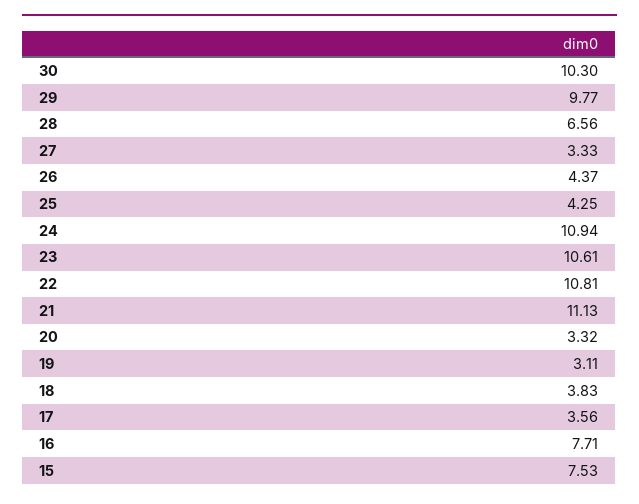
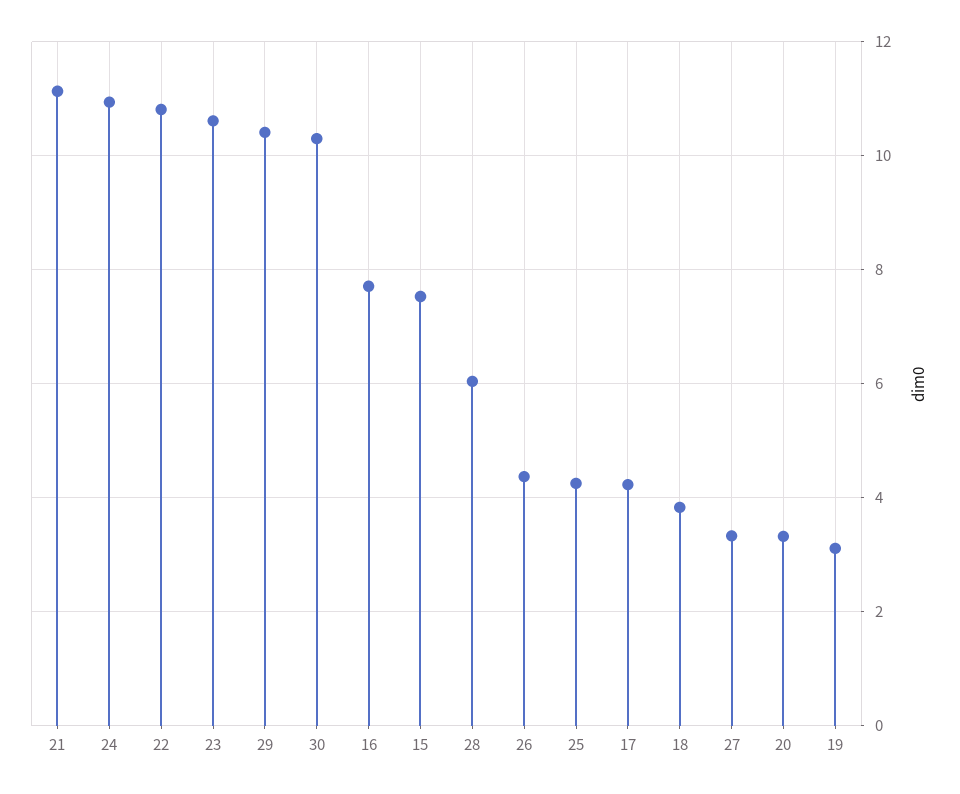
  {
    "30": 10.3,
-   "29": 9.77,
+   "29": 10.4,
-   "28": 6.56,
+   "28": 6,
    "27": 3.33,
    "26": 4.37,
    "25": 4.25,
    "24": 10.94,
    "23": 10.61,
    "22": 10.81,
    "21": 11.13,
    "20": 3.32,
    "19": 3.11,
    "18": 3.83,
-   "17": 3.56,
+   "17": 4.2,
    "16": 7.71,
    "15": 7.53
  }

